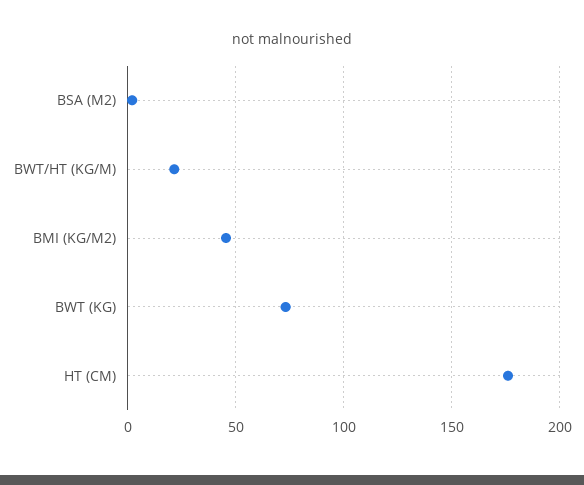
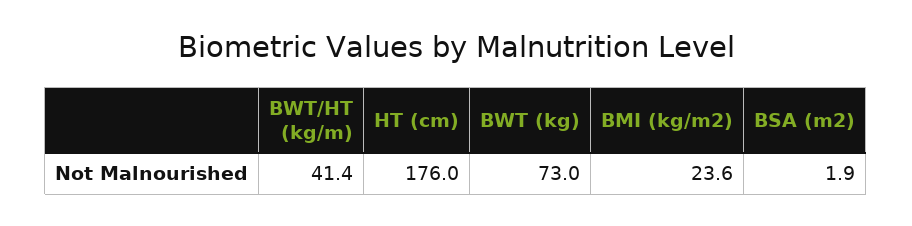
  {
    "BSA (M2)": 1.9,
-   "BWT/HT (KG/M)": 20,
+   "BWT/HT (KG/M)": 41.4,
-   "BMI (KG/M2)": 45,
+   "BMI (KG/M2)": 23.6,
    "BWT (KG)": 73,
    "HT (CM)": 176
  }

